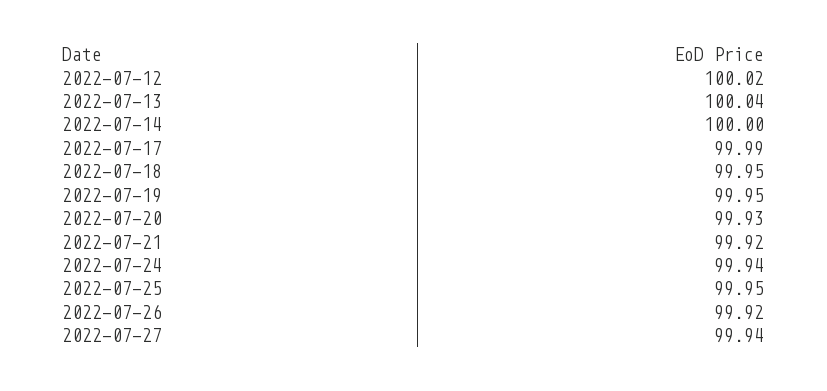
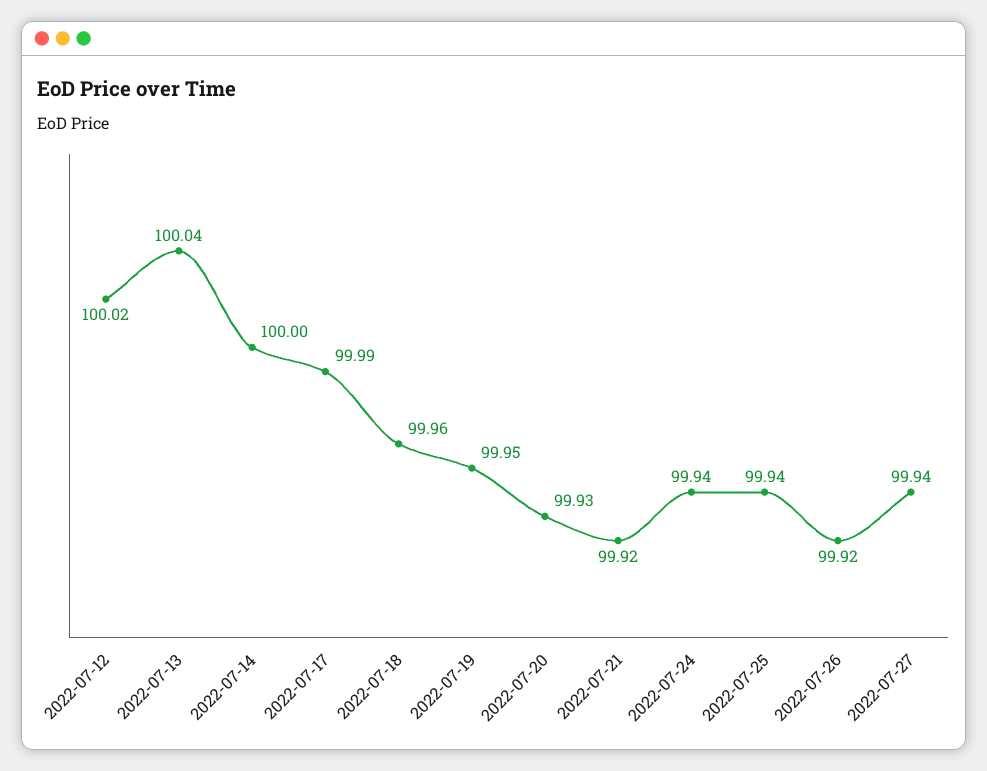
  {
    "2022-07-12": 100.02,
    "2022-07-13": 100.04,
    "2022-07-14": 100,
    "2022-07-17": 99.99,
-   "2022-07-18": 99.95,
+   "2022-07-18": 99.96,
    "2022-07-19": 99.95,
    "2022-07-20": 99.93,
    "2022-07-21": 99.92,
    "2022-07-24": 99.94,
-   "2022-07-25": 99.95,
+   "2022-07-25": 99.94,
    "2022-07-26": 99.92,
    "2022-07-27": 99.94
  }

